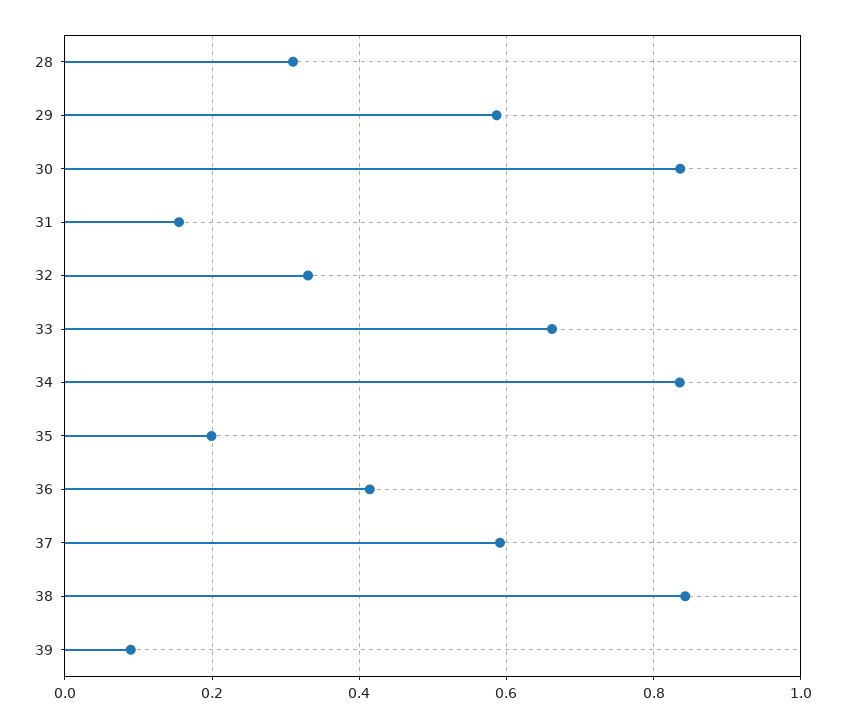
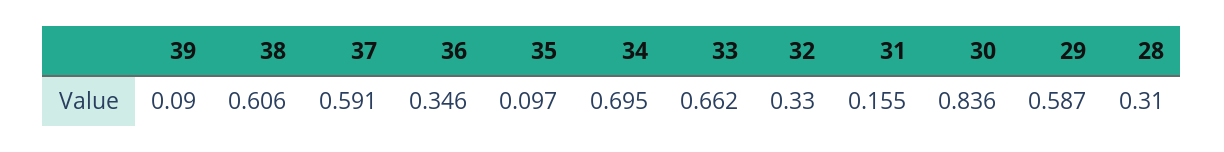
  {
    "28": 0.31,
    "29": 0.587,
    "30": 0.836,
    "31": 0.155,
    "32": 0.33,
    "33": 0.662,
-   "34": 0.84,
+   "34": 0.695,
-   "35": 0.2,
+   "35": 0.097,
-   "36": 0.42,
+   "36": 0.346,
    "37": 0.591,
-   "38": 0.84,
+   "38": 0.606,
    "39": 0.09
  }

